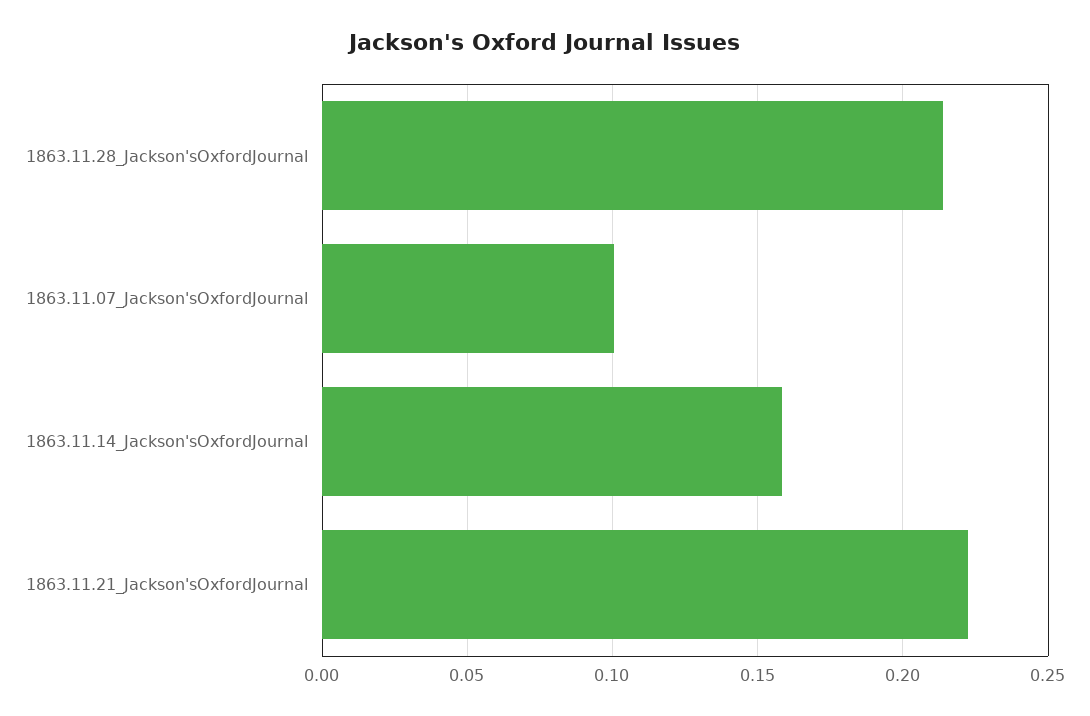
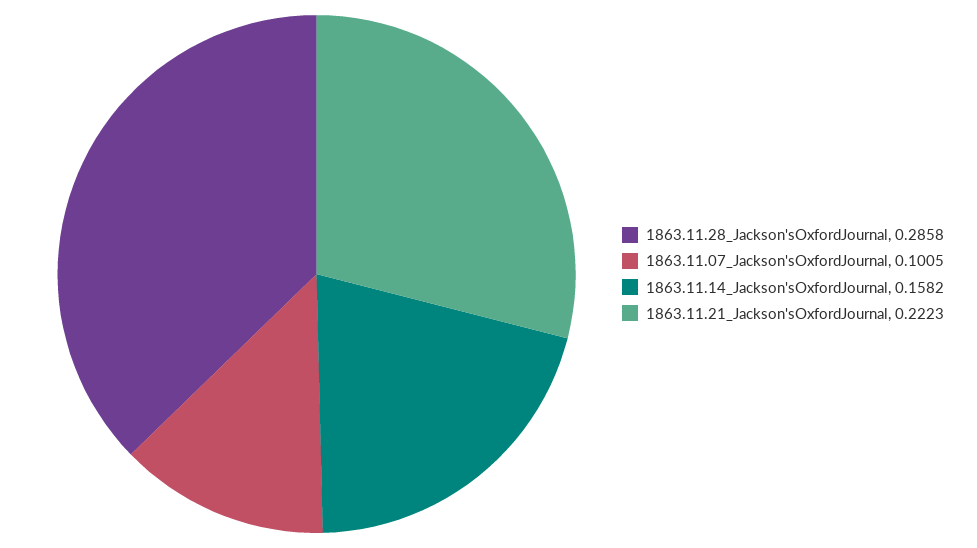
  {
-   "1863.11.28_Jackson'sOxfordJournal": 0.215,
+   "1863.11.28_Jackson'sOxfordJournal": 0.2858,
    "1863.11.07_Jackson'sOxfordJournal": 0.1005,
    "1863.11.14_Jackson'sOxfordJournal": 0.1582,
    "1863.11.21_Jackson'sOxfordJournal": 0.2223
  }

